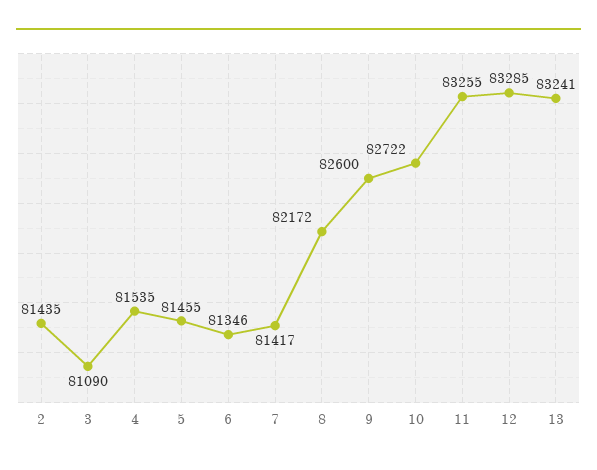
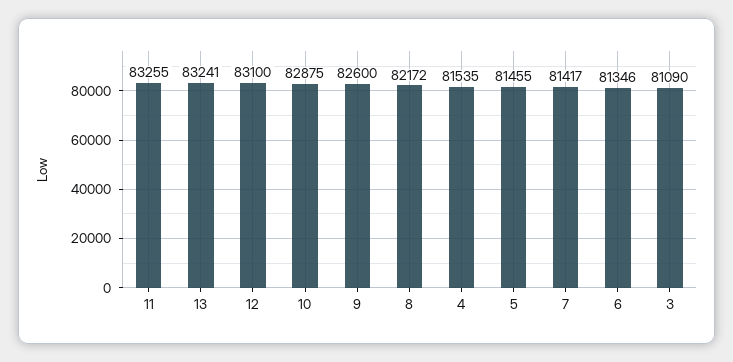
  {
-   "2": 81435,
    "3": 81090,
    "4": 81535,
    "5": 81455,
    "6": 81346,
    "7": 81417,
    "8": 82172,
    "9": 82600,
-   "10": 82722,
+   "10": 82875,
    "11": 83255,
-   "12": 83285,
+   "12": 83100,
    "13": 83241
  }

